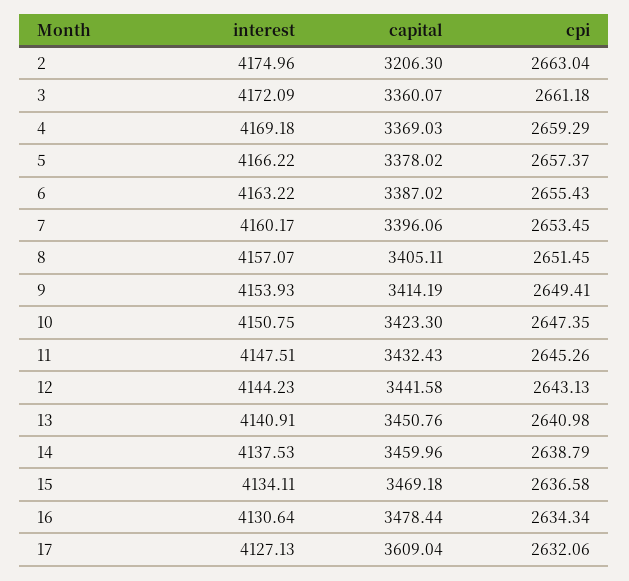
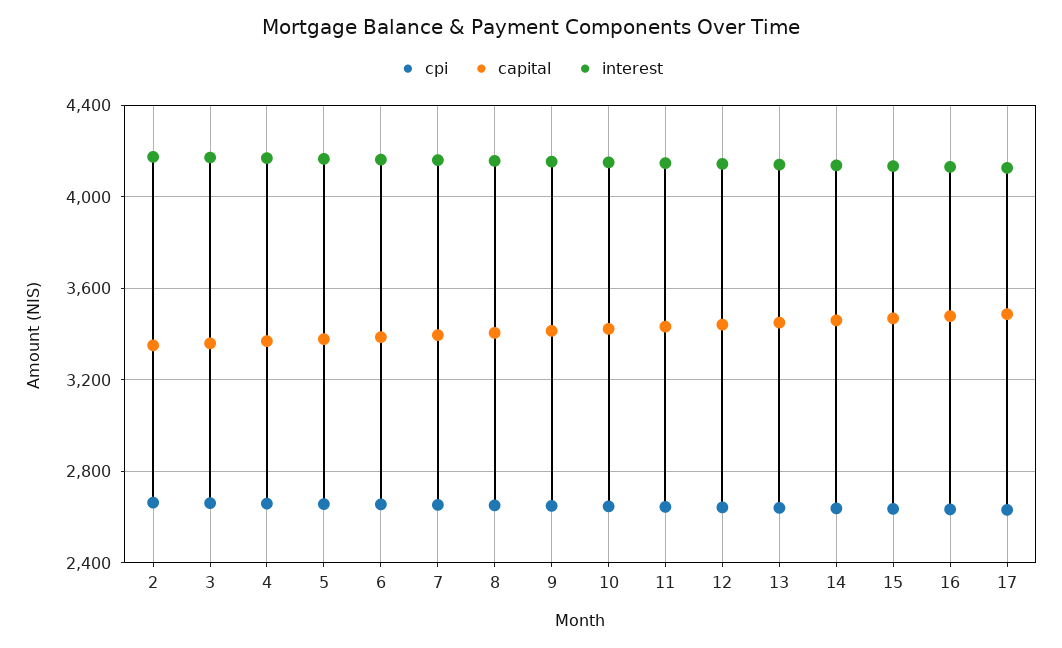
  {
    "interest": {
      "2": 4174.96,
      "3": 4172.09,
      "4": 4169.18,
      "5": 4166.22,
      "6": 4163.22,
      "7": 4160.17,
      "8": 4157.07,
      "9": 4153.93,
      "10": 4150.75,
      "11": 4147.51,
      "12": 4144.23,
      "13": 4140.91,
      "14": 4137.53,
      "15": 4134.11,
      "16": 4130.64,
      "17": 4127.13
    },
    "capital": {
-     "2": 3206.3,
+     "2": 3350,
      "3": 3360.07,
      "4": 3369.03,
      "5": 3378.02,
      "6": 3387.02,
      "7": 3396.06,
      "8": 3405.11,
      "9": 3414.19,
      "10": 3423.3,
      "11": 3432.43,
      "12": 3441.58,
      "13": 3450.76,
      "14": 3459.96,
      "15": 3469.18,
      "16": 3478.44,
-     "17": 3609.04
+     "17": 3500
    },
    "cpi": {
      "2": 2663.04,
      "3": 2661.18,
      "4": 2659.29,
      "5": 2657.37,
      "6": 2655.43,
      "7": 2653.45,
      "8": 2651.45,
      "9": 2649.41,
      "10": 2647.35,
      "11": 2645.26,
      "12": 2643.13,
      "13": 2640.98,
      "14": 2638.79,
      "15": 2636.58,
      "16": 2634.34,
      "17": 2632.06
    }
  }

